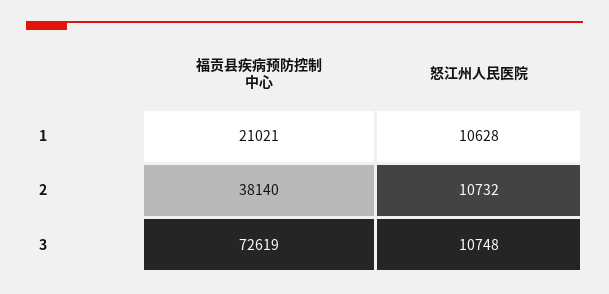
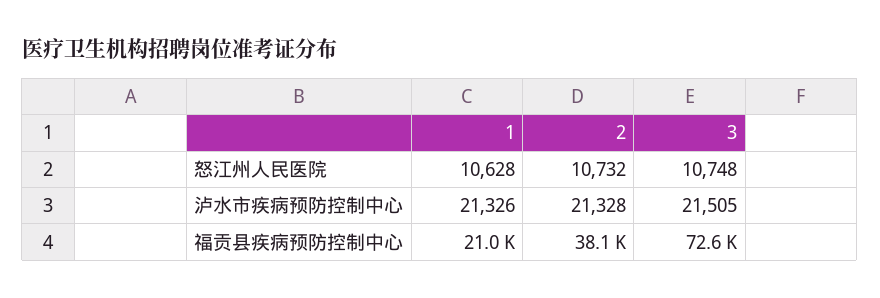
  {
    "福贡县疾病预防控制中心": {
      "1": 21021,
      "2": 38140,
      "3": 72619
    },
    "怒江州人民医院": {
      "1": 10628,
      "2": 10732,
      "3": 10748
-   }
+   },
+   "泸水市疾病预防控制中心": {
+     "1": 21326,
+     "2": 21328,
+     "3": 21505
+   }
  }

